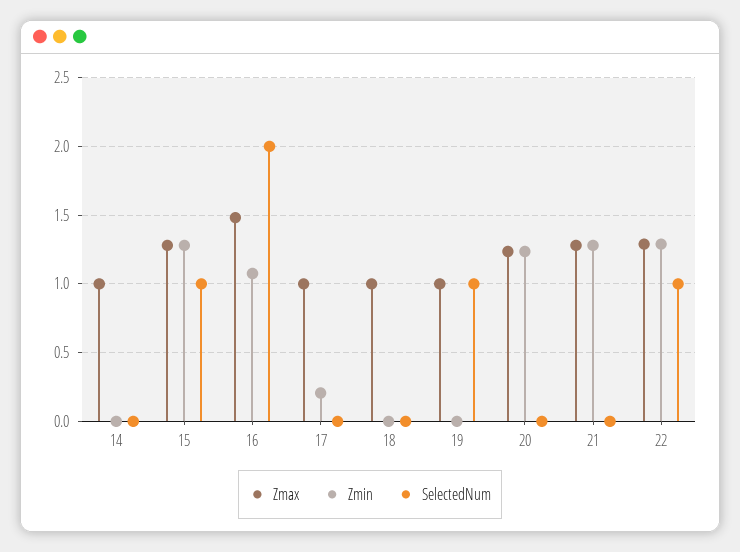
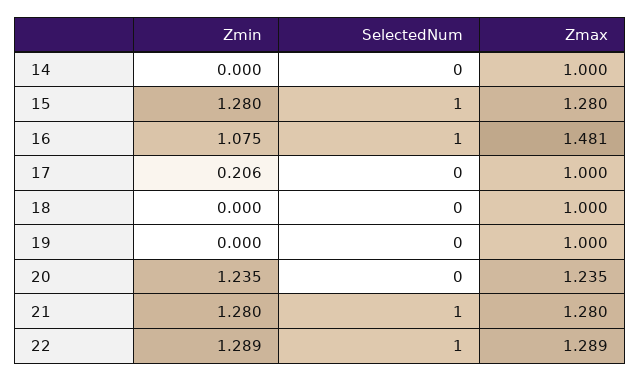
  {
    "Zmax": {
      "14": 1,
      "15": 1.28,
      "16": 1.481,
      "17": 1,
      "18": 1,
      "19": 1,
      "20": 1.235,
      "21": 1.28,
      "22": 1.289
    },
    "Zmin": {
      "14": 0,
      "15": 1.28,
      "16": 1.075,
      "17": 0.206,
      "18": 0,
      "19": 0,
      "20": 1.235,
      "21": 1.28,
      "22": 1.289
    },
    "SelectedNum": {
      "14": 0,
      "15": 1,
-     "16": 2,
+     "16": 1,
      "17": 0,
      "18": 0,
-     "19": 1,
+     "19": 0,
      "20": 0,
-     "21": 0,
+     "21": 1,
      "22": 1
    }
  }

